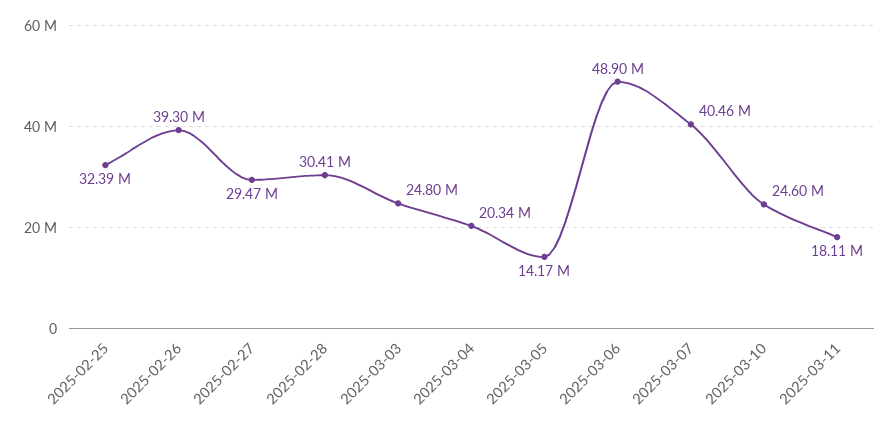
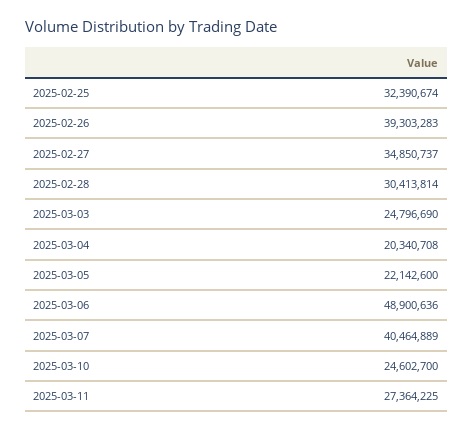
  {
    "2025-02-25": 32390674,
    "2025-02-26": 39303283,
-   "2025-02-27": 29470000,
+   "2025-02-27": 34850737,
    "2025-02-28": 30413814,
    "2025-03-03": 24796690,
    "2025-03-04": 20340708,
-   "2025-03-05": 14170000,
+   "2025-03-05": 22142600,
    "2025-03-06": 48900636,
    "2025-03-07": 40464889,
    "2025-03-10": 24602700,
-   "2025-03-11": 18110000
+   "2025-03-11": 27364225
  }

